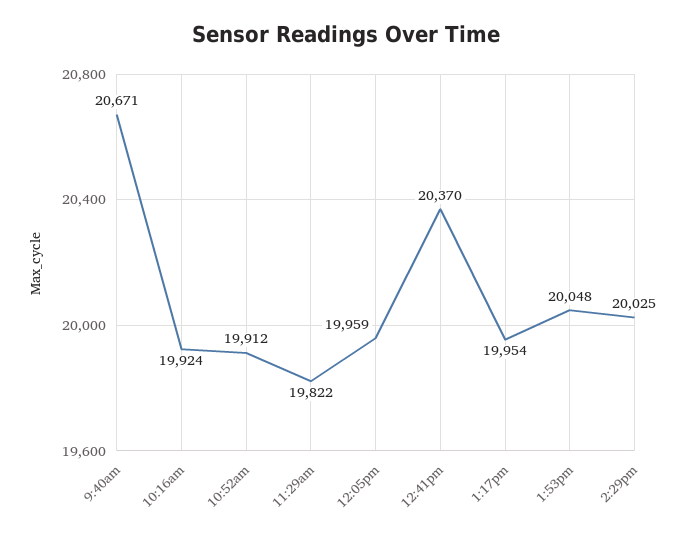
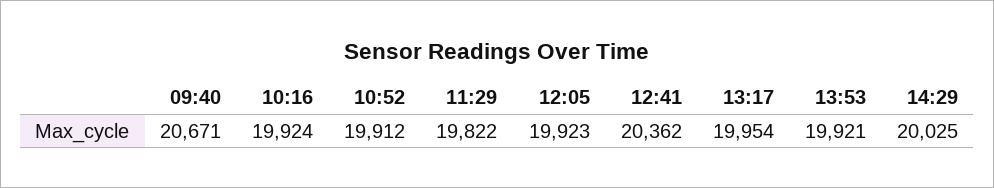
  {
    "9:40am": 20671,
    "10:16am": 19924,
    "10:52am": 19912,
    "11:29am": 19822,
-   "12:05pm": 19959,
+   "12:05pm": 19923,
-   "12:41pm": 20370,
+   "12:41pm": 20362,
    "1:17pm": 19954,
-   "1:53pm": 20048,
+   "1:53pm": 19921,
    "2:29pm": 20025
  }

